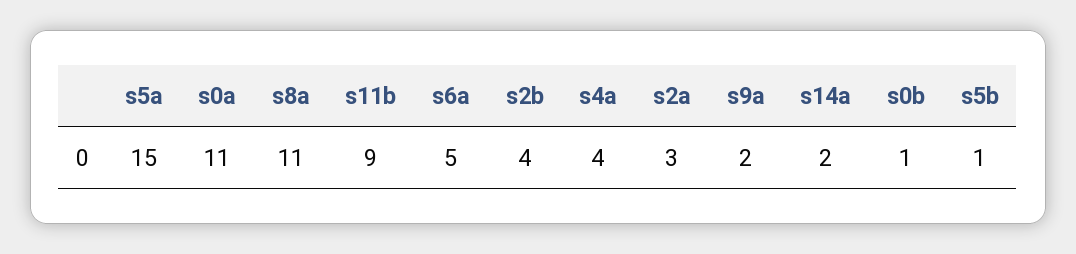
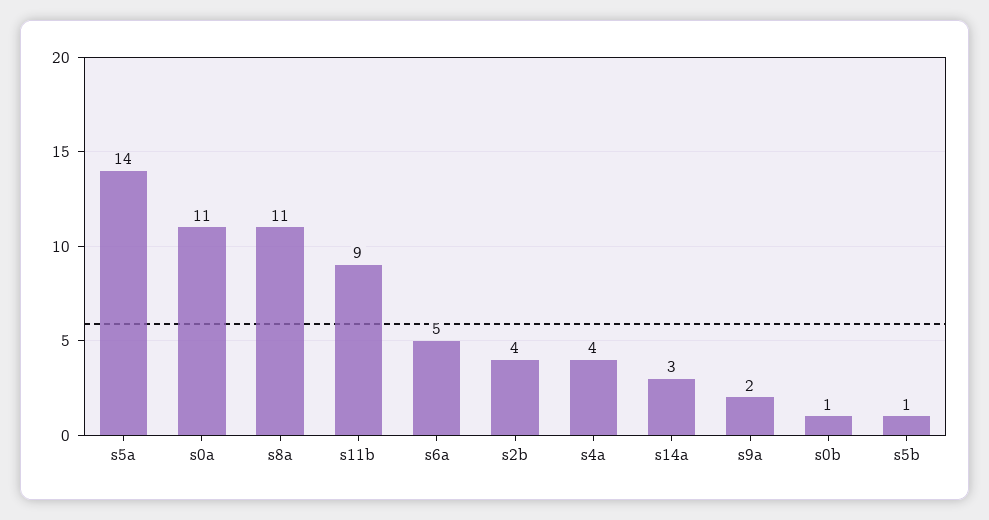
  {
-   "s5a": 15,
+   "s5a": 14,
    "s0a": 11,
    "s8a": 11,
    "s11b": 9,
    "s6a": 5,
    "s2b": 4,
    "s4a": 4,
-   "s2a": 3,
    "s9a": 2,
-   "s14a": 2,
+   "s14a": 3,
    "s0b": 1,
    "s5b": 1
  }

